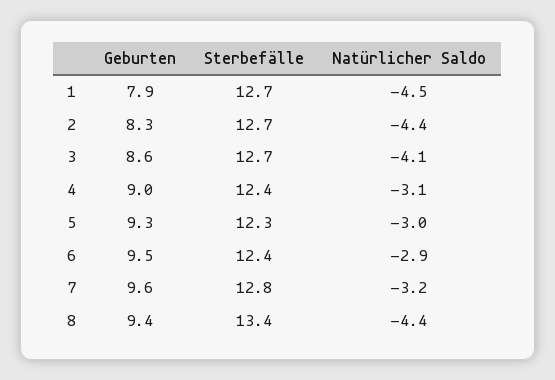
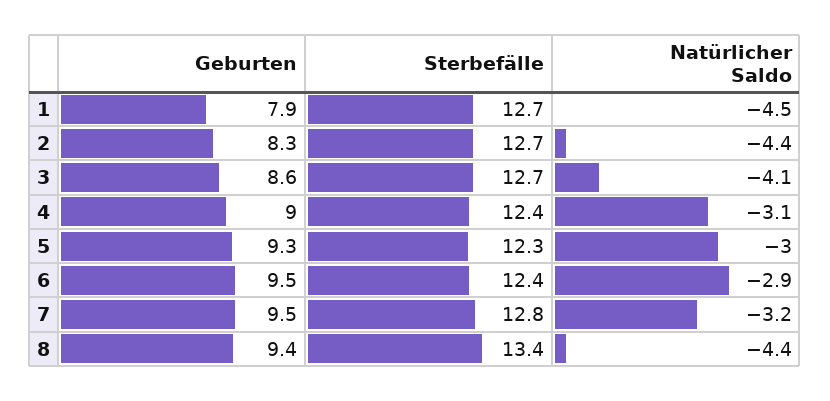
  {
    "Geburten": {
      "1": 7.9,
      "2": 8.3,
      "3": 8.6,
      "4": 9,
      "5": 9.3,
      "6": 9.5,
-     "7": 9.6,
+     "7": 9.5,
      "8": 9.4
    },
    "Sterbefälle": {
      "1": 12.7,
      "2": 12.7,
      "3": 12.7,
      "4": 12.4,
      "5": 12.3,
      "6": 12.4,
      "7": 12.8,
      "8": 13.4
    },
    "Natürlicher Saldo": {
      "1": -4.5,
      "2": -4.4,
      "3": -4.1,
      "4": -3.1,
      "5": -3,
      "6": -2.9,
      "7": -3.2,
      "8": -4.4
    }
  }

